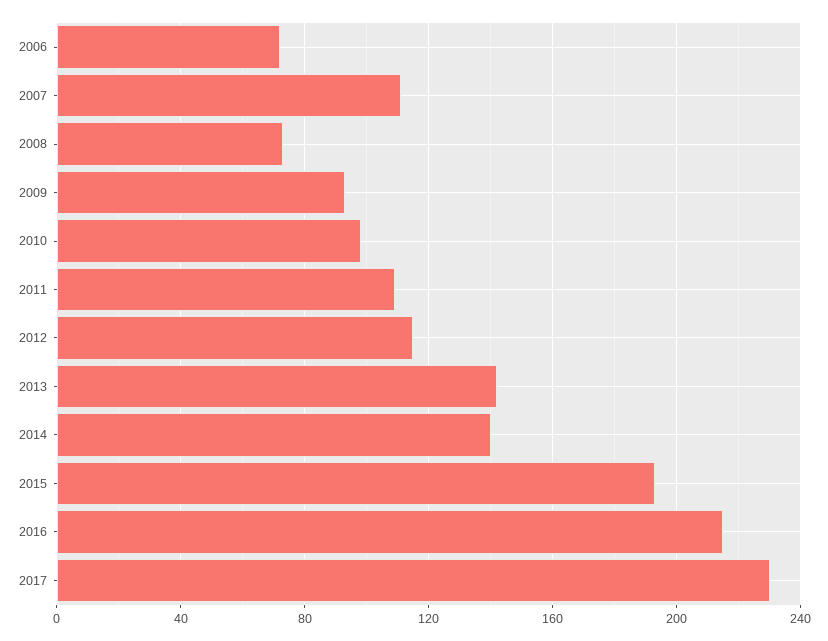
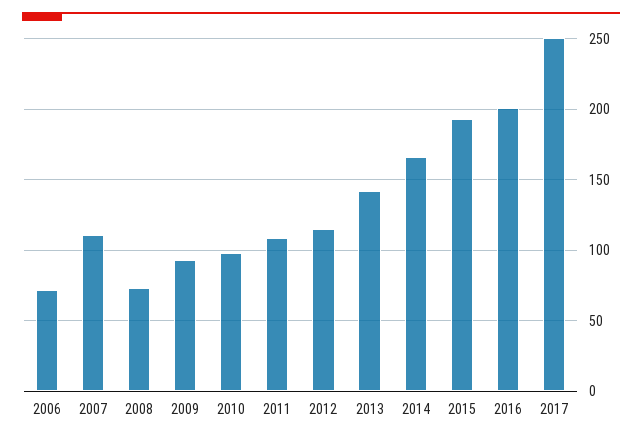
  {
    "2006": 70,
    "2007": 110,
    "2008": 75,
    "2009": 95,
    "2010": 100,
    "2011": 110,
    "2012": 115,
    "2013": 140,
-   "2014": 140,
+   "2014": 165,
    "2015": 195,
-   "2016": 215,
+   "2016": 200,
-   "2017": 230
+   "2017": 250
  }

